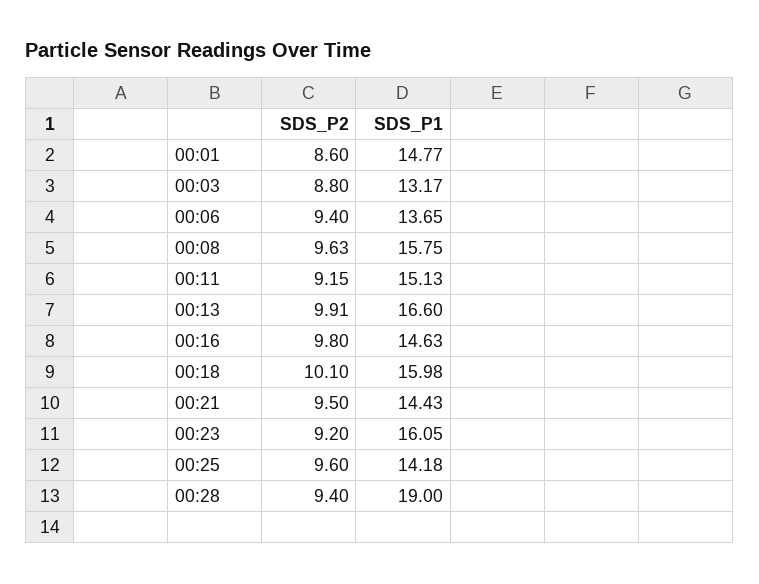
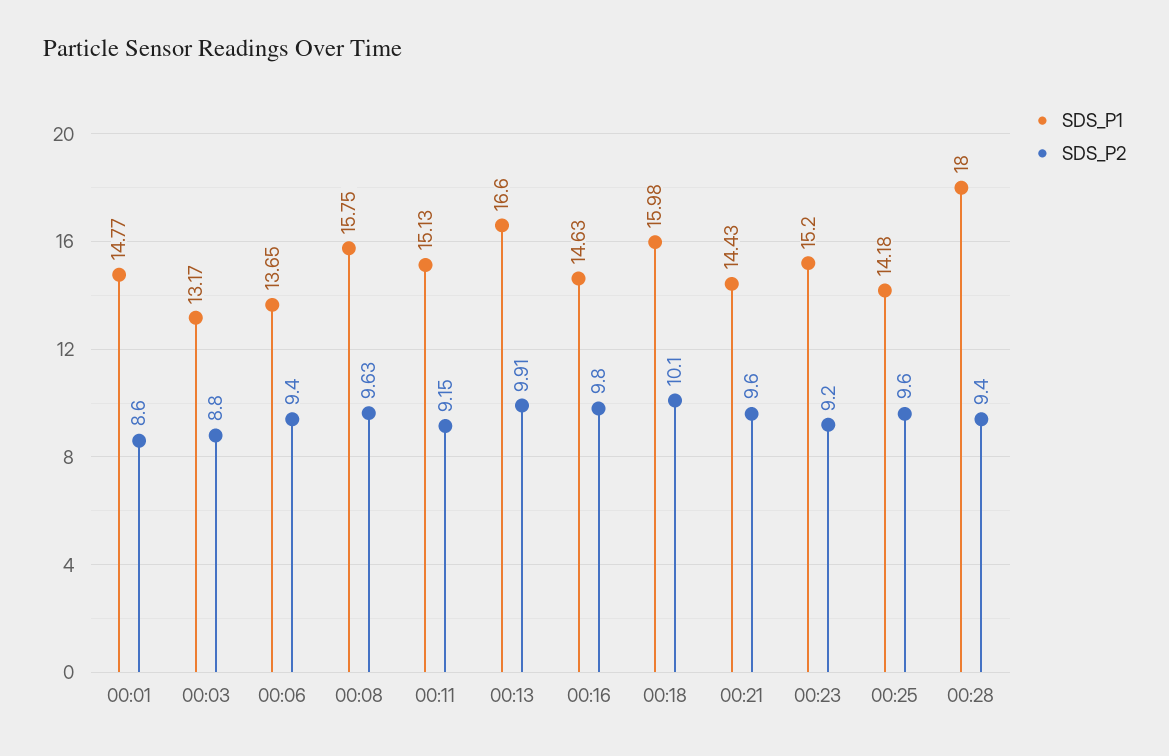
  {
    "SDS_P2": {
      "00:01": 8.6,
      "00:03": 8.8,
      "00:06": 9.4,
      "00:08": 9.63,
      "00:11": 9.15,
      "00:13": 9.91,
      "00:16": 9.8,
      "00:18": 10.1,
-     "00:21": 9.5,
+     "00:21": 9.6,
      "00:23": 9.2,
      "00:25": 9.6,
      "00:28": 9.4
    },
    "SDS_P1": {
      "00:01": 14.77,
      "00:03": 13.17,
      "00:06": 13.65,
      "00:08": 15.75,
      "00:11": 15.13,
      "00:13": 16.6,
      "00:16": 14.63,
      "00:18": 15.98,
      "00:21": 14.43,
-     "00:23": 16.05,
+     "00:23": 15.2,
      "00:25": 14.18,
-     "00:28": 19
+     "00:28": 18
    }
  }

